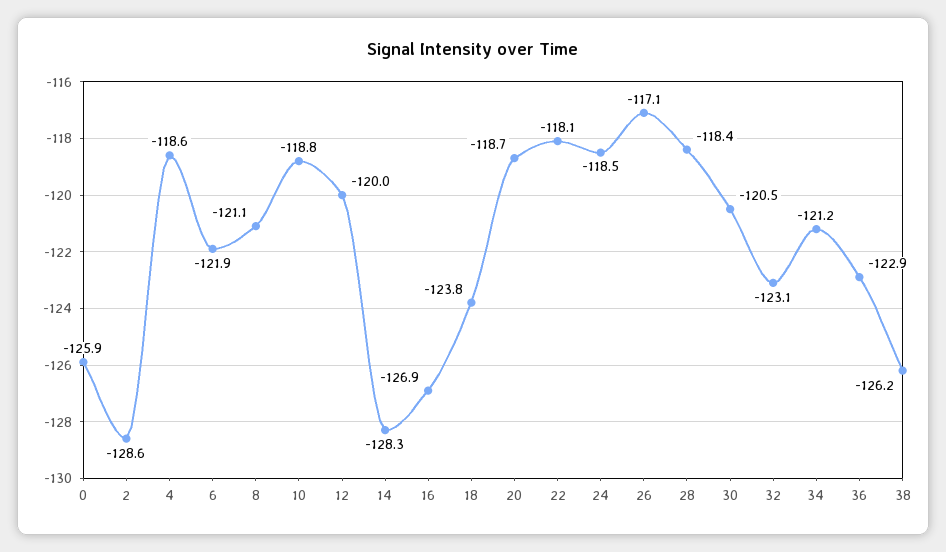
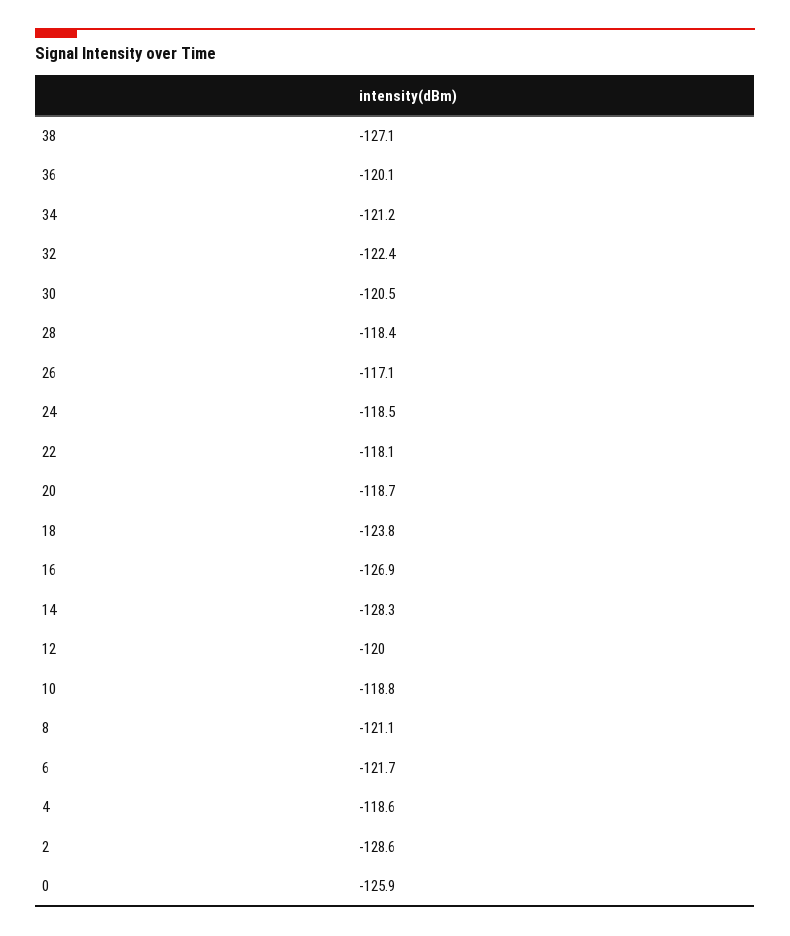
  {
    "0": -125.9,
    "2": -128.6,
    "4": -118.6,
-   "6": -121.9,
+   "6": -121.7,
    "8": -121.1,
    "10": -118.8,
    "12": -120,
    "14": -128.3,
    "16": -126.9,
    "18": -123.8,
    "20": -118.7,
    "22": -118.1,
    "24": -118.5,
    "26": -117.1,
    "28": -118.4,
    "30": -120.5,
-   "32": -123.1,
+   "32": -122.4,
    "34": -121.2,
-   "36": -122.9,
+   "36": -120.1,
-   "38": -126.2
+   "38": -127.1
  }

